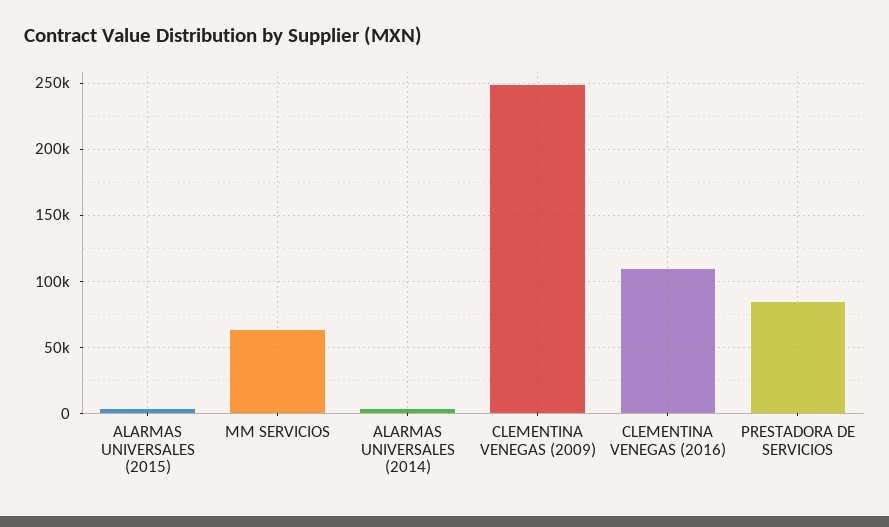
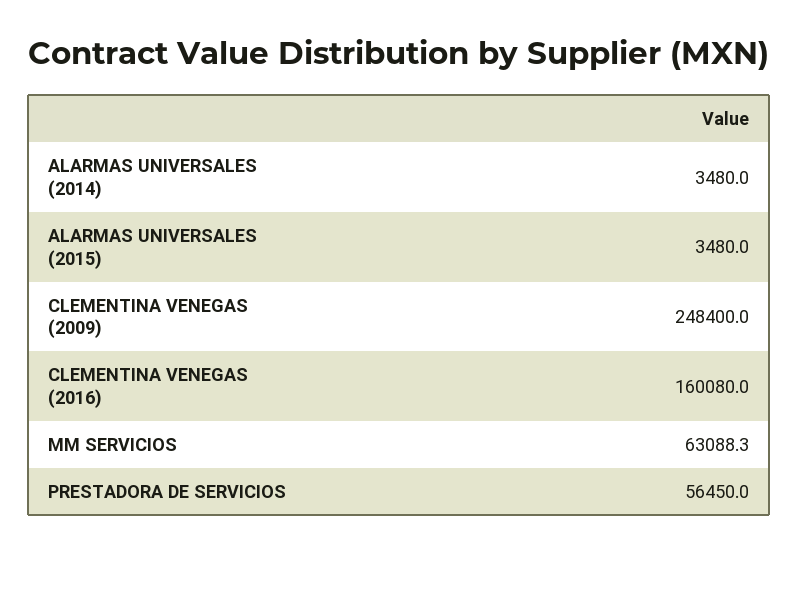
  {
    "ALARMAS UNIVERSALES (2015)": 3480,
    "MM SERVICIOS": 63088.3,
    "ALARMAS UNIVERSALES (2014)": 3480,
    "CLEMENTINA VENEGAS (2009)": 248400,
-   "CLEMENTINA VENEGAS (2016)": 110000,
+   "CLEMENTINA VENEGAS (2016)": 160080,
-   "PRESTADORA DE SERVICIOS": 85000
+   "PRESTADORA DE SERVICIOS": 56450
  }

